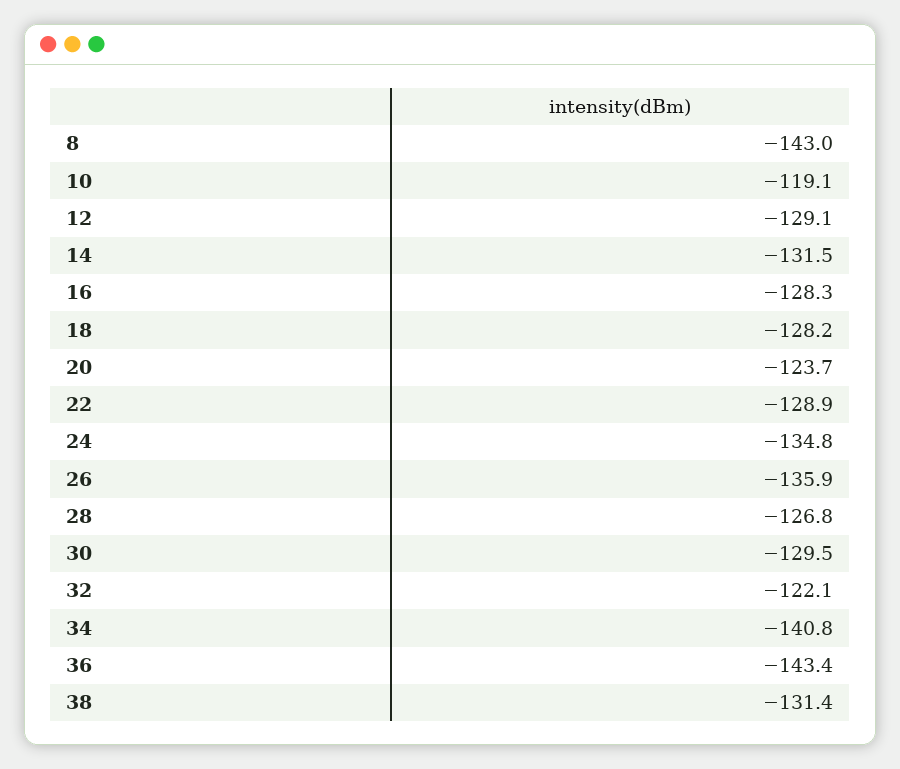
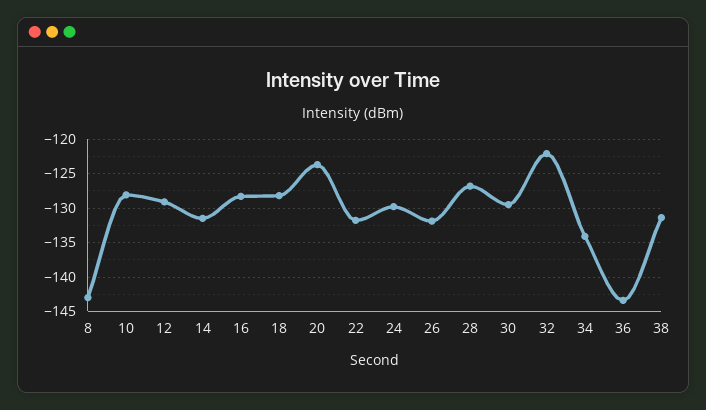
  {
    "8": -143,
-   "10": -119.1,
+   "10": -128,
    "12": -129.1,
    "14": -131.5,
    "16": -128.3,
    "18": -128.2,
    "20": -123.7,
-   "22": -128.9,
+   "22": -132,
-   "24": -134.8,
+   "24": -130,
-   "26": -135.9,
+   "26": -132,
    "28": -126.8,
    "30": -129.5,
    "32": -122.1,
-   "34": -140.8,
+   "34": -134,
    "36": -143.4,
    "38": -131.4
  }

